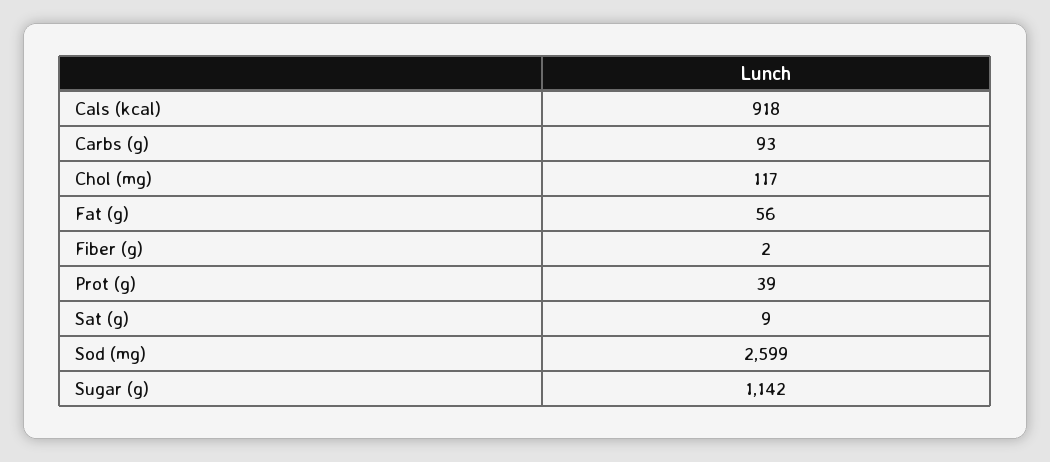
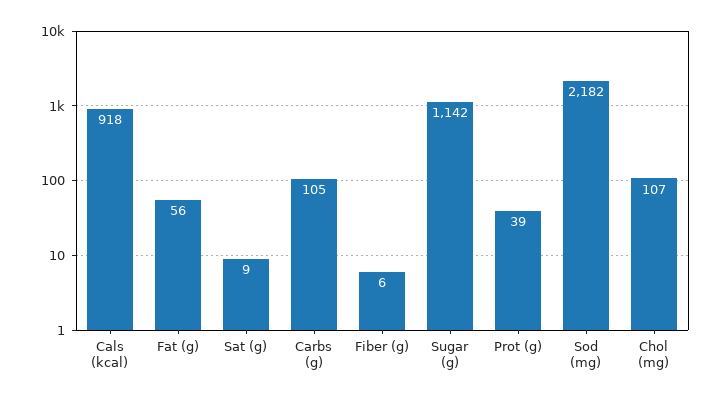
  {
    "Cals (kcal)": 918,
-   "Carbs (g)": 93,
+   "Carbs (g)": 105,
-   "Chol (mg)": 117,
+   "Chol (mg)": 107,
    "Fat (g)": 56,
-   "Fiber (g)": 2,
+   "Fiber (g)": 6,
    "Prot (g)": 39,
    "Sat (g)": 9,
-   "Sod (mg)": 2599,
+   "Sod (mg)": 2182,
    "Sugar (g)": 1142
  }

